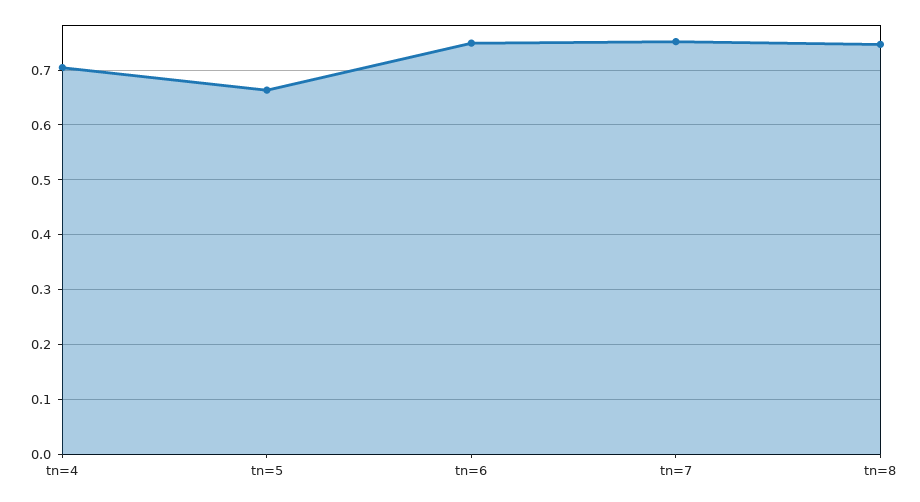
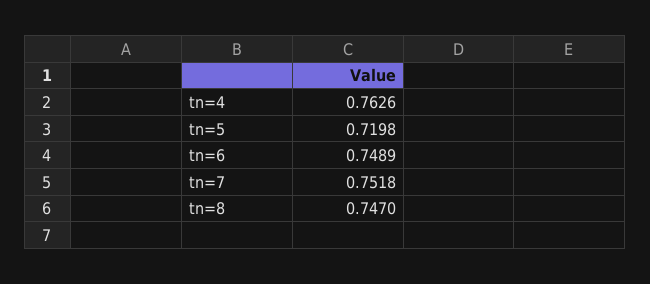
  {
-   "tn=4": 0.7,
+   "tn=4": 0.7626,
-   "tn=5": 0.66,
+   "tn=5": 0.7198,
    "tn=6": 0.7489,
    "tn=7": 0.7518,
    "tn=8": 0.747
  }

